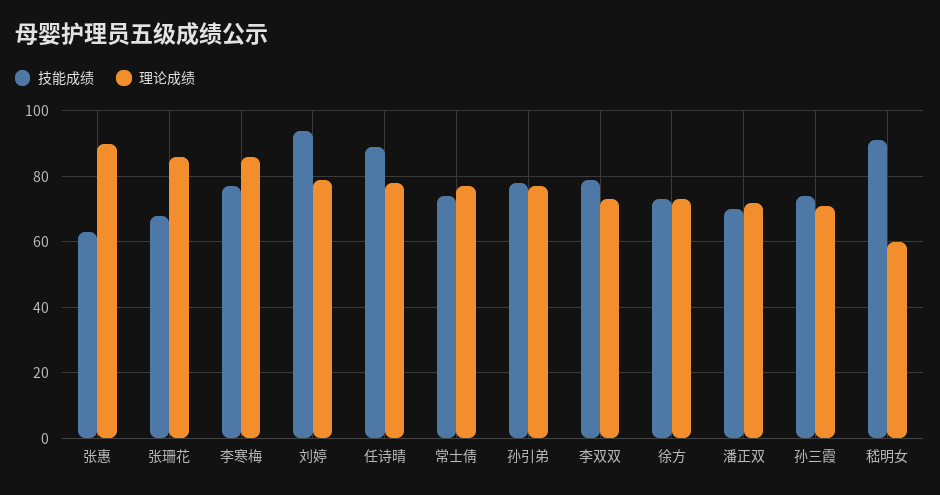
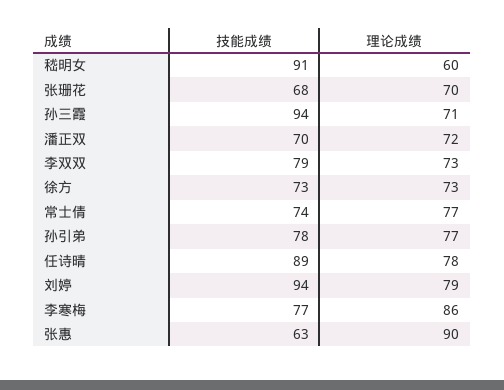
  {
    "技能成绩": {
      "张惠": 63,
      "张珊花": 68,
      "李寒梅": 77,
      "刘婷": 94,
      "任诗晴": 89,
      "常士倩": 74,
      "孙引弟": 78,
      "李双双": 79,
      "徐方": 73,
      "潘正双": 70,
-     "孙三霞": 75,
+     "孙三霞": 94,
      "嵇明女": 91
    },
    "理论成绩": {
      "张惠": 90,
-     "张珊花": 85,
+     "张珊花": 70,
      "李寒梅": 86,
      "刘婷": 79,
      "任诗晴": 78,
      "常士倩": 77,
      "孙引弟": 77,
      "李双双": 73,
      "徐方": 73,
      "潘正双": 72,
      "孙三霞": 71,
      "嵇明女": 60
    }
  }

